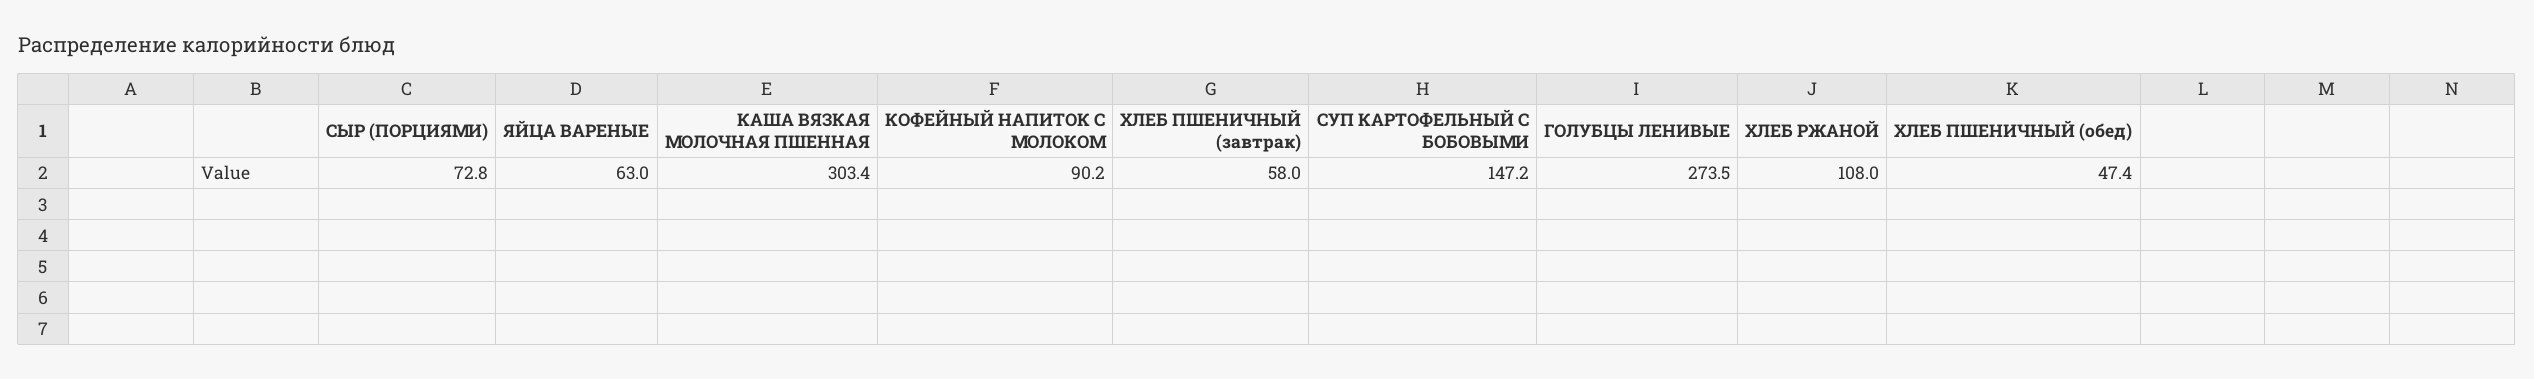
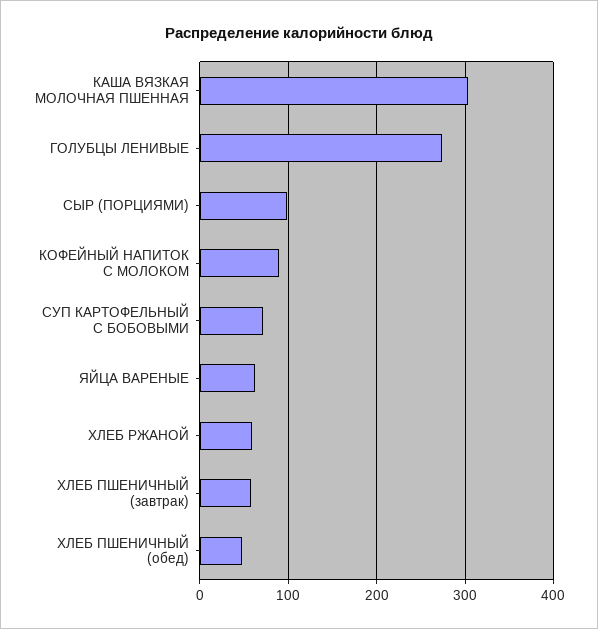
  {
-   "СЫР (ПОРЦИЯМИ)": 72.8,
+   "СЫР (ПОРЦИЯМИ)": 100,
    "ЯЙЦА ВАРЕНЫЕ": 63,
    "КАША ВЯЗКАЯ МОЛОЧНАЯ ПШЕННАЯ": 303.4,
    "КОФЕЙНЫЙ НАПИТОК С МОЛОКОМ": 90.2,
    "ХЛЕБ ПШЕНИЧНЫЙ (завтрак)": 58,
-   "СУП КАРТОФЕЛЬНЫЙ С БОБОВЫМИ": 147.2,
+   "СУП КАРТОФЕЛЬНЫЙ С БОБОВЫМИ": 70,
    "ГОЛУБЦЫ ЛЕНИВЫЕ": 273.5,
-   "ХЛЕБ РЖАНОЙ": 108,
+   "ХЛЕБ РЖАНОЙ": 60,
    "ХЛЕБ ПШЕНИЧНЫЙ (обед)": 47.4
  }

